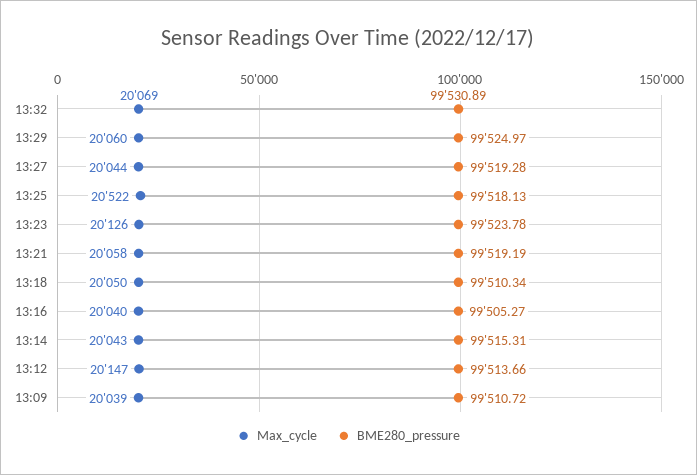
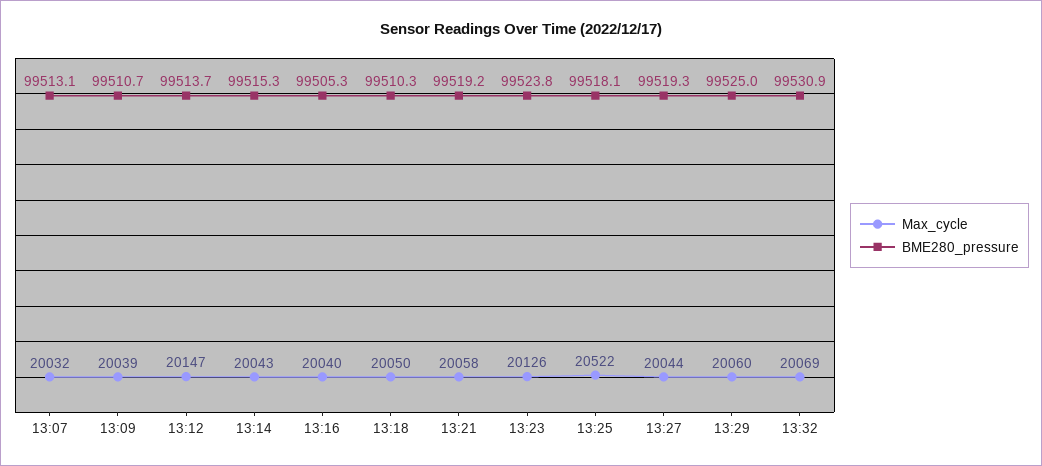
  {
    "Max_cycle": {
      "13:32": 20069,
      "13:29": 20060,
      "13:27": 20044,
      "13:25": 20522,
      "13:23": 20126,
      "13:21": 20058,
      "13:18": 20050,
      "13:16": 20040,
      "13:14": 20043,
      "13:12": 20147,
-     "13:09": 20039
+     "13:09": 20039,
+     "13:07": 20032
    },
    "BME280_pressure": {
      "13:32": 99530.89,
      "13:29": 99524.97,
      "13:27": 99519.28,
      "13:25": 99518.13,
      "13:23": 99523.78,
      "13:21": 99519.19,
      "13:18": 99510.34,
      "13:16": 99505.27,
      "13:14": 99515.31,
      "13:12": 99513.66,
-     "13:09": 99510.72
+     "13:09": 99510.72,
+     "13:07": 99513.1
    }
  }

